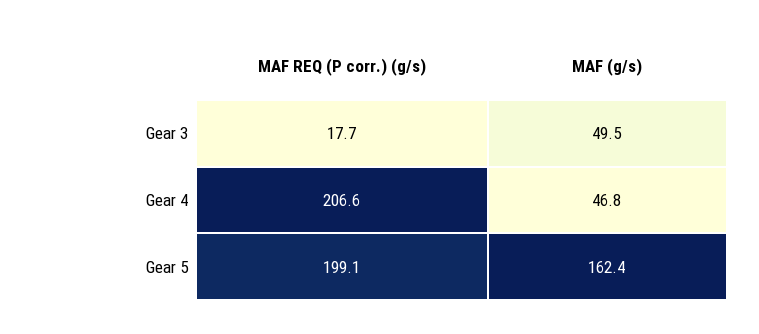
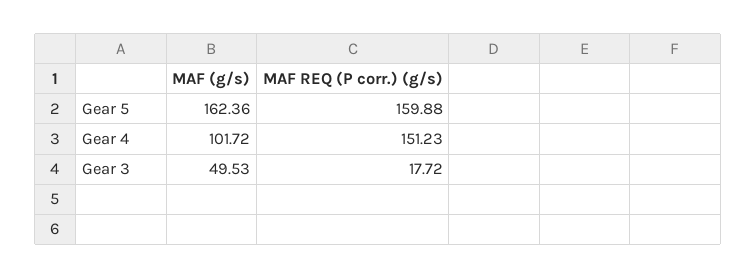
  {
    "MAF REQ (P corr.) (g/s)": {
      "Gear 3": 17.72,
-     "Gear 4": 206.6,
+     "Gear 4": 151.23,
-     "Gear 5": 199.1
+     "Gear 5": 159.88
    },
    "MAF (g/s)": {
      "Gear 3": 49.53,
-     "Gear 4": 46.8,
+     "Gear 4": 101.72,
      "Gear 5": 162.36
    }
  }

